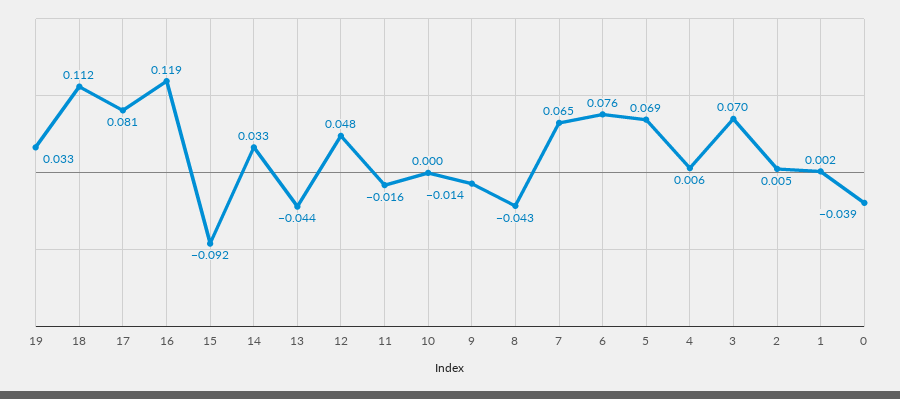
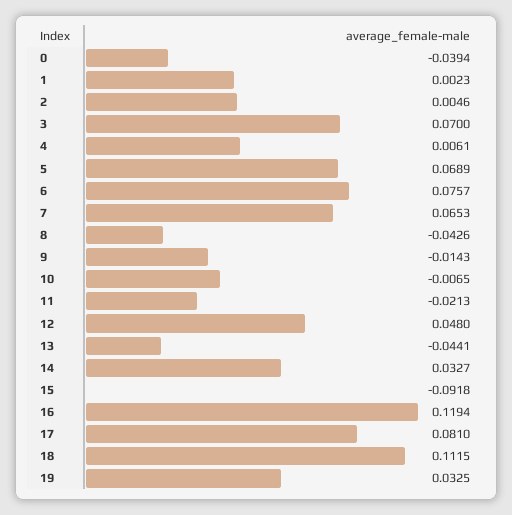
  {
    "19": 0.0325,
    "18": 0.1115,
    "17": 0.081,
    "16": 0.1194,
    "15": -0.0918,
    "14": 0.0327,
    "13": -0.0441,
    "12": 0.048,
-   "11": -0.016,
+   "11": -0.0213,
-   "10": 0,
+   "10": -0.0065,
    "9": -0.0143,
    "8": -0.0426,
    "7": 0.0653,
    "6": 0.0757,
    "5": 0.0689,
    "4": 0.0061,
    "3": 0.07,
    "2": 0.0046,
    "1": 0.0023,
    "0": -0.0394
  }

